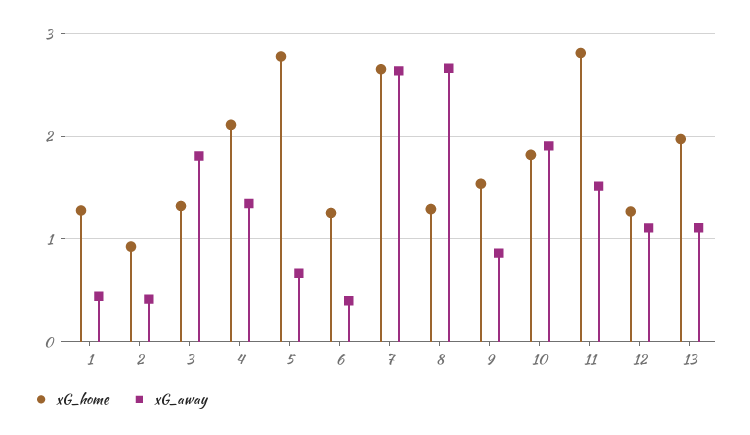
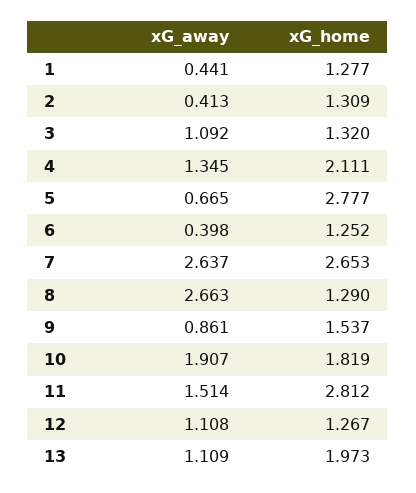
  {
    "xG_home": {
      "1": 1.277,
-     "2": 0.9,
+     "2": 1.309,
      "3": 1.32,
      "4": 2.111,
      "5": 2.777,
      "6": 1.252,
      "7": 2.653,
      "8": 1.29,
      "9": 1.537,
      "10": 1.819,
      "11": 2.812,
      "12": 1.267,
      "13": 1.973
    },
    "xG_away": {
      "1": 0.441,
      "2": 0.413,
-     "3": 1.8,
+     "3": 1.092,
      "4": 1.345,
      "5": 0.665,
      "6": 0.398,
      "7": 2.637,
      "8": 2.663,
      "9": 0.861,
      "10": 1.907,
      "11": 1.514,
      "12": 1.108,
      "13": 1.109
    }
  }

